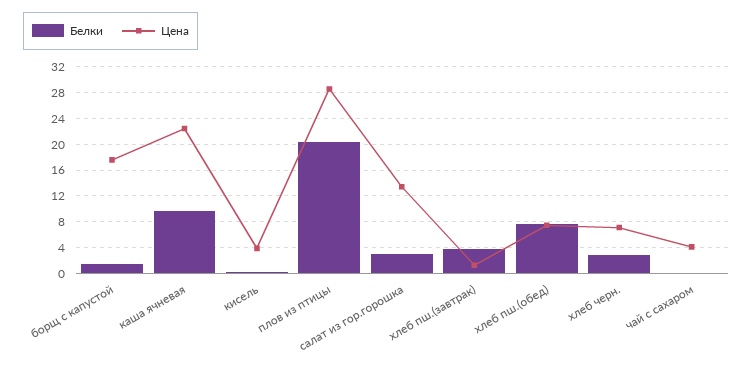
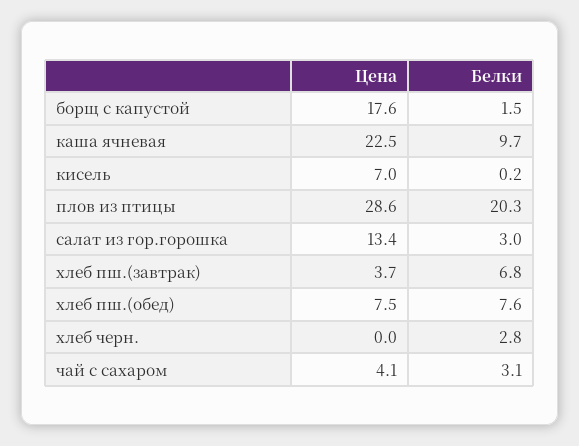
  {
    "Белки": {
      "борщ с капустой": 1.5,
      "каша ячневая": 9.7,
      "кисель": 0.2,
      "плов из птицы": 20.3,
      "салат из гор.горошка": 3,
-     "хлеб пш.(завтрак)": 4,
+     "хлеб пш.(завтрак)": 6.8,
      "хлеб пш.(обед)": 7.6,
      "хлеб черн.": 2.8,
-     "чай с сахаром": 0
+     "чай с сахаром": 3.1
    },
    "Цена": {
      "борщ с капустой": 17.6,
      "каша ячневая": 22.5,
-     "кисель": 4,
+     "кисель": 7,
      "плов из птицы": 28.6,
      "салат из гор.горошка": 13.4,
-     "хлеб пш.(завтрак)": 1,
+     "хлеб пш.(завтрак)": 3.7,
      "хлеб пш.(обед)": 7.5,
-     "хлеб черн.": 7,
+     "хлеб черн.": 0,
      "чай с сахаром": 4.1
    }
  }

